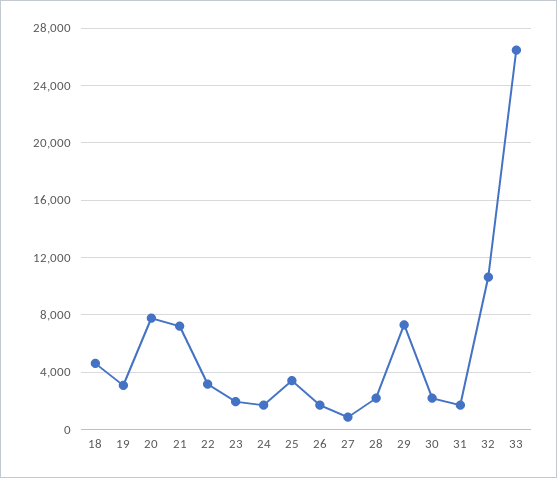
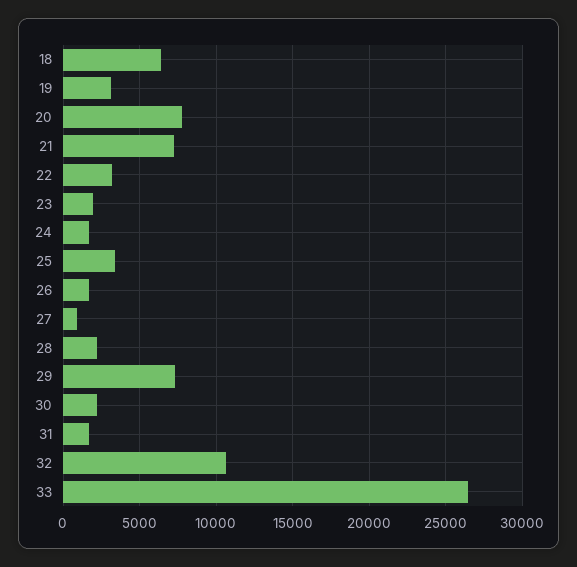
  {
-   "18": 4500,
+   "18": 6500,
    "19": 3000,
    "20": 8000,
    "21": 7000,
    "22": 3000,
    "23": 2000,
    "24": 1500,
    "25": 3500,
    "26": 1500,
    "27": 1000,
    "28": 2000,
    "29": 7500,
    "30": 2000,
    "31": 1500,
    "32": 10500,
    "33": 26500
  }

